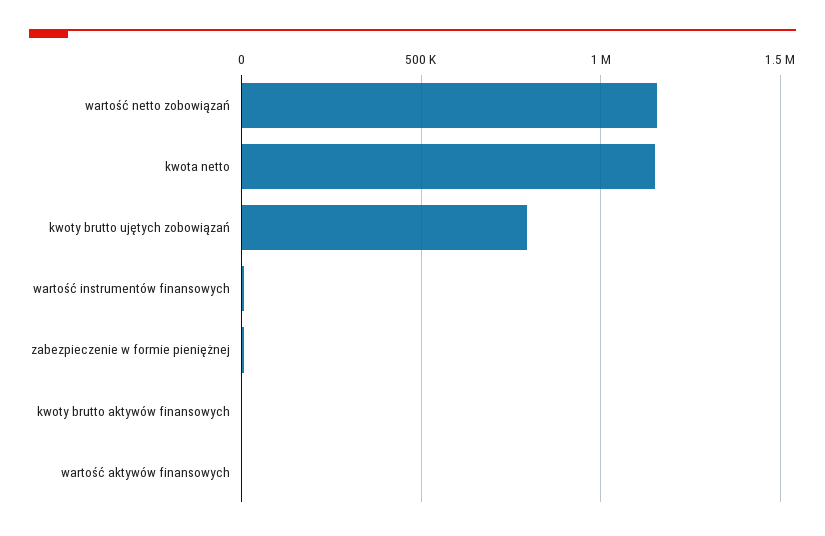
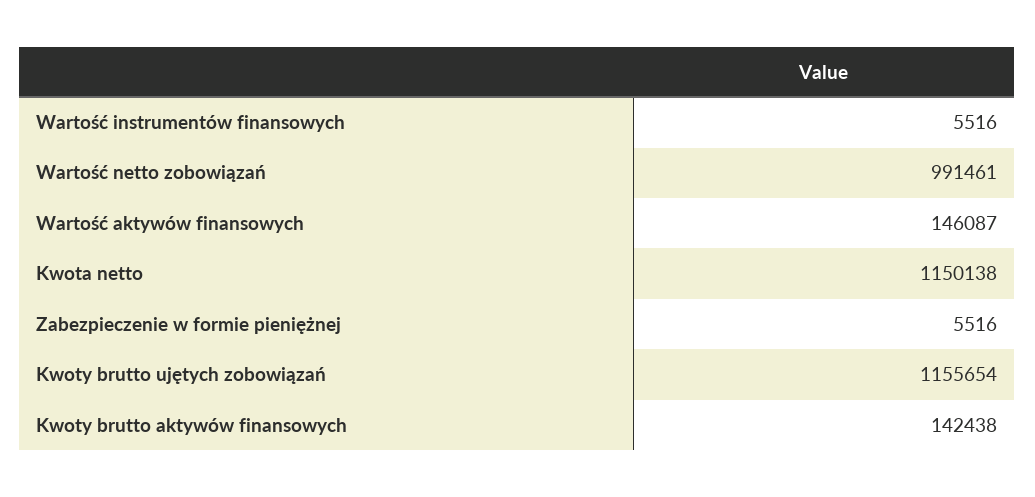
  {
-   "wartość netto zobowiązań": 1150000,
+   "wartość netto zobowiązań": 991461,
    "kwota netto": 1150138,
-   "kwoty brutto ujętych zobowiązań": 800000,
+   "kwoty brutto ujętych zobowiązań": 1155654,
    "wartość instrumentów finansowych": 5516,
    "zabezpieczenie w formie pieniężnej": 5516,
-   "kwoty brutto aktywów finansowych": 0,
+   "kwoty brutto aktywów finansowych": 142438,
-   "wartość aktywów finansowych": 0
+   "wartość aktywów finansowych": 146087
  }

